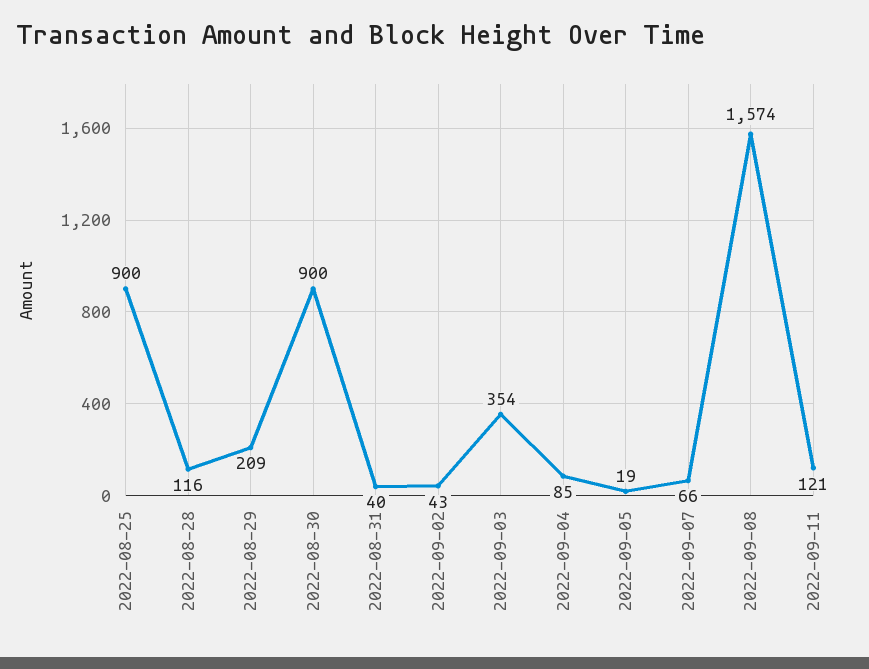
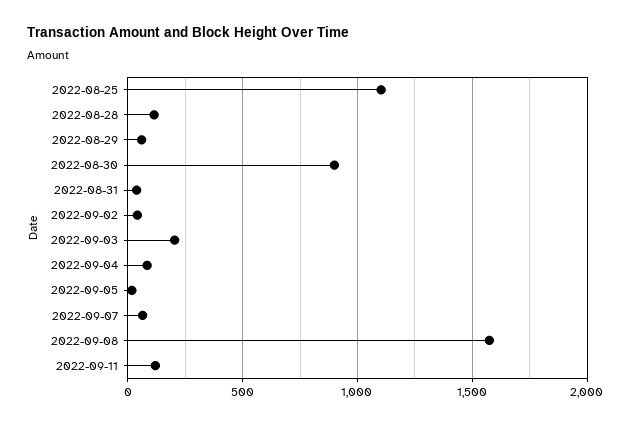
  {
-   "2022-08-25": 900,
+   "2022-08-25": 1100,
    "2022-08-28": 116,
-   "2022-08-29": 209,
+   "2022-08-29": 50,
    "2022-08-30": 900,
    "2022-08-31": 40,
    "2022-09-02": 43,
-   "2022-09-03": 354,
+   "2022-09-03": 200,
    "2022-09-04": 85,
    "2022-09-05": 19,
    "2022-09-07": 66,
    "2022-09-08": 1574,
    "2022-09-11": 121
  }

